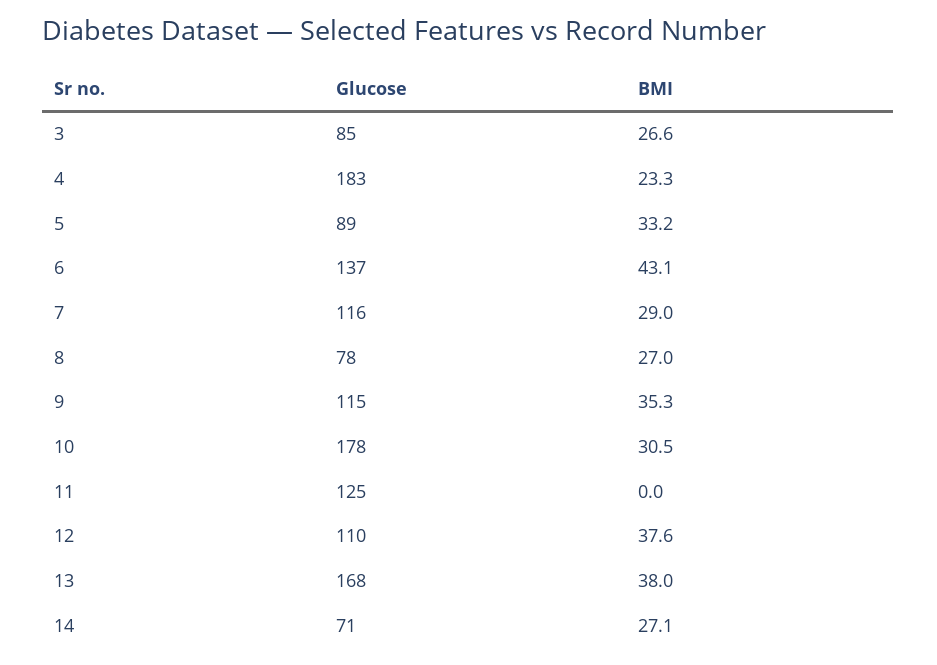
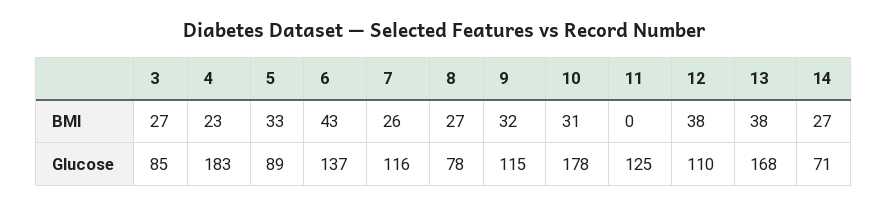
  {
    "Glucose": {
      "3": 85,
      "4": 183,
      "5": 89,
      "6": 137,
      "7": 116,
      "8": 78,
      "9": 115,
      "10": 178,
      "11": 125,
      "12": 110,
      "13": 168,
      "14": 71
    },
    "BMI": {
      "3": 26.6,
      "4": 23.3,
      "5": 33.2,
      "6": 43.1,
-     "7": 29,
+     "7": 26,
      "8": 27,
-     "9": 35.3,
+     "9": 32,
      "10": 30.5,
      "11": 0,
      "12": 37.6,
      "13": 38,
      "14": 27.1
    }
  }

